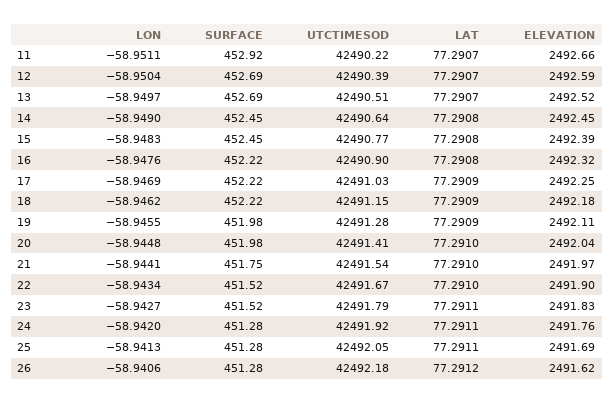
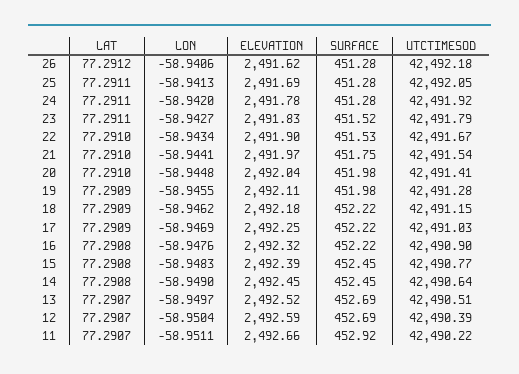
  {
    "LON": {
      "11": -58.9511,
      "12": -58.9504,
      "13": -58.9497,
      "14": -58.949,
      "15": -58.9483,
      "16": -58.9476,
      "17": -58.9469,
      "18": -58.9462,
      "19": -58.9455,
      "20": -58.9448,
      "21": -58.9441,
      "22": -58.9434,
      "23": -58.9427,
      "24": -58.942,
      "25": -58.9413,
      "26": -58.9406
    },
    "SURFACE": {
      "11": 452.92,
      "12": 452.69,
      "13": 452.69,
      "14": 452.45,
      "15": 452.45,
      "16": 452.22,
      "17": 452.22,
      "18": 452.22,
      "19": 451.98,
      "20": 451.98,
      "21": 451.75,
-     "22": 451.52,
+     "22": 451.53,
      "23": 451.52,
      "24": 451.28,
      "25": 451.28,
      "26": 451.28
    },
    "UTCTIMESOD": {
      "11": 42490.22,
      "12": 42490.39,
      "13": 42490.51,
      "14": 42490.64,
      "15": 42490.77,
      "16": 42490.9,
      "17": 42491.03,
      "18": 42491.15,
      "19": 42491.28,
      "20": 42491.41,
      "21": 42491.54,
      "22": 42491.67,
      "23": 42491.79,
      "24": 42491.92,
      "25": 42492.05,
      "26": 42492.18
    },
    "LAT": {
      "11": 77.2907,
      "12": 77.2907,
      "13": 77.2907,
      "14": 77.2908,
      "15": 77.2908,
      "16": 77.2908,
      "17": 77.2909,
      "18": 77.2909,
      "19": 77.2909,
      "20": 77.291,
      "21": 77.291,
      "22": 77.291,
      "23": 77.2911,
      "24": 77.2911,
      "25": 77.2911,
      "26": 77.2912
    },
    "ELEVATION": {
      "11": 2492.66,
      "12": 2492.59,
      "13": 2492.52,
      "14": 2492.45,
      "15": 2492.39,
      "16": 2492.32,
      "17": 2492.25,
      "18": 2492.18,
      "19": 2492.11,
      "20": 2492.04,
      "21": 2491.97,
      "22": 2491.9,
      "23": 2491.83,
-     "24": 2491.76,
+     "24": 2491.78,
      "25": 2491.69,
      "26": 2491.62
    }
  }

